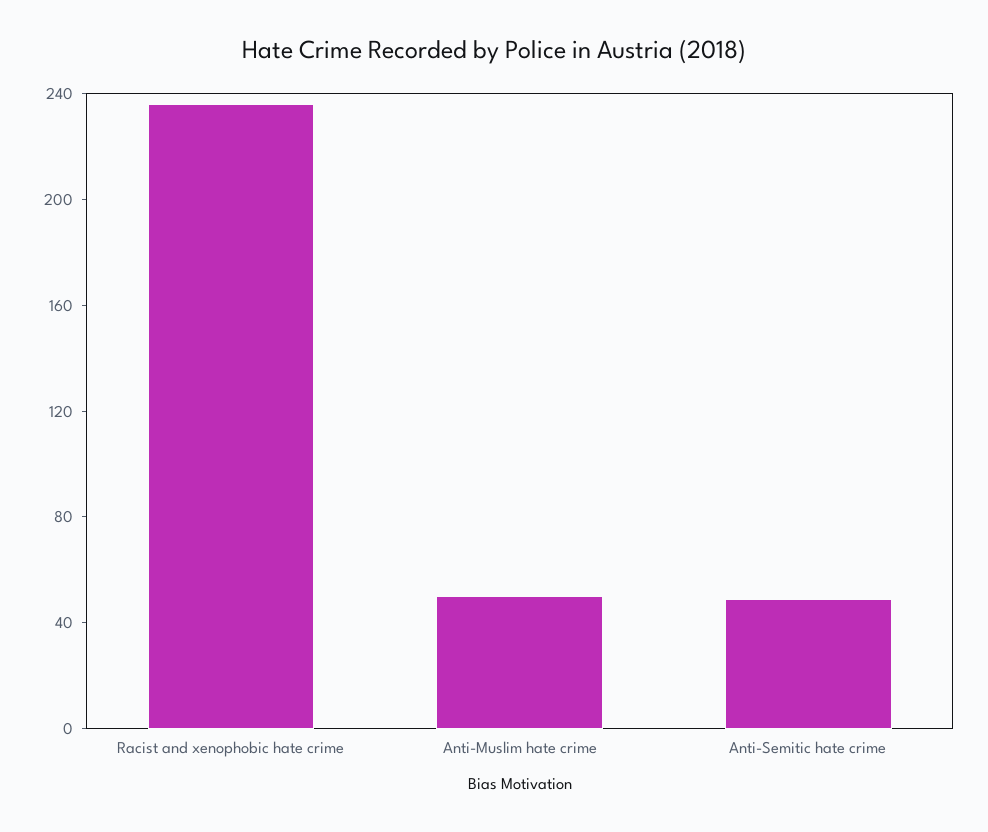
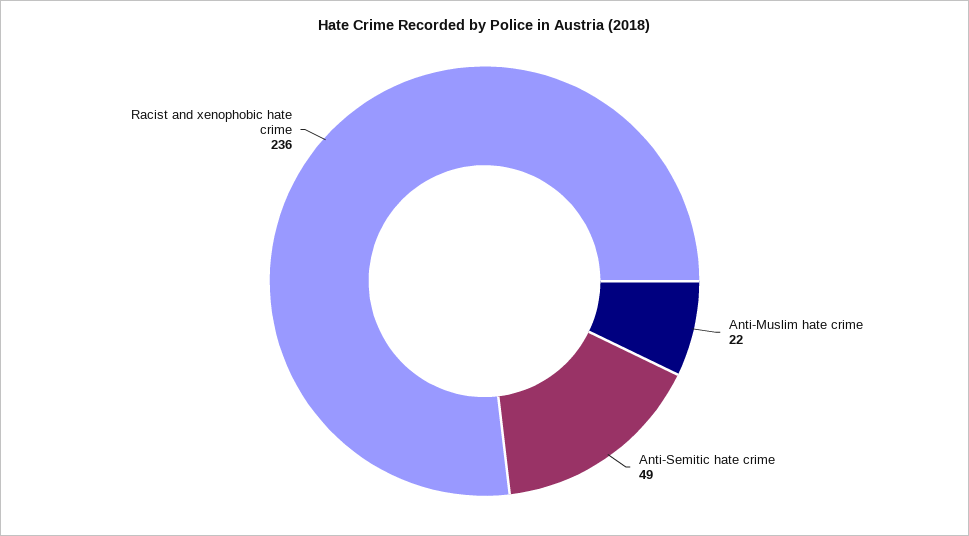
  {
    "Racist and xenophobic hate crime": 236,
-   "Anti-Muslim hate crime": 50,
+   "Anti-Muslim hate crime": 22,
    "Anti-Semitic hate crime": 49
  }

